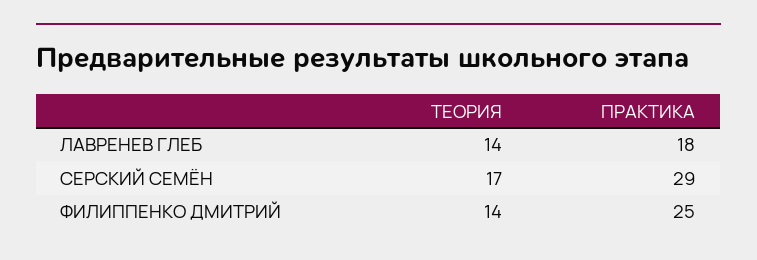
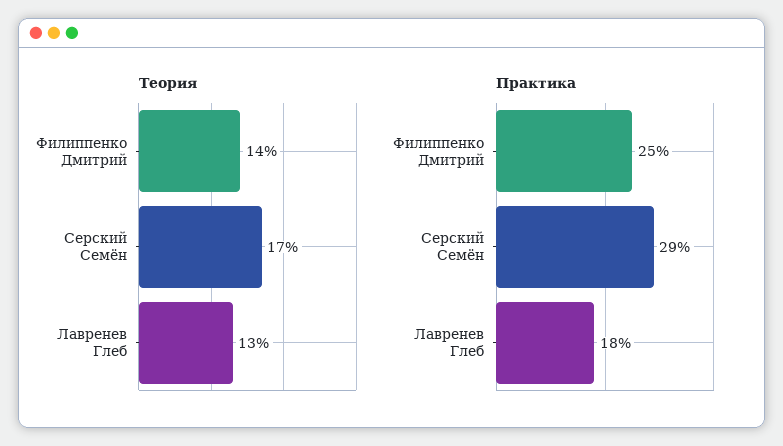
  {
    "ТЕОРИЯ": {
-     "ЛАВРЕНЕВ ГЛЕБ": 14,
+     "ЛАВРЕНЕВ ГЛЕБ": 13,
      "СЕРСКИЙ СЕМЁН": 17,
      "ФИЛИППЕНКО ДМИТРИЙ": 14
    },
    "ПРАКТИКА": {
      "ЛАВРЕНЕВ ГЛЕБ": 18,
      "СЕРСКИЙ СЕМЁН": 29,
      "ФИЛИППЕНКО ДМИТРИЙ": 25
    }
  }

